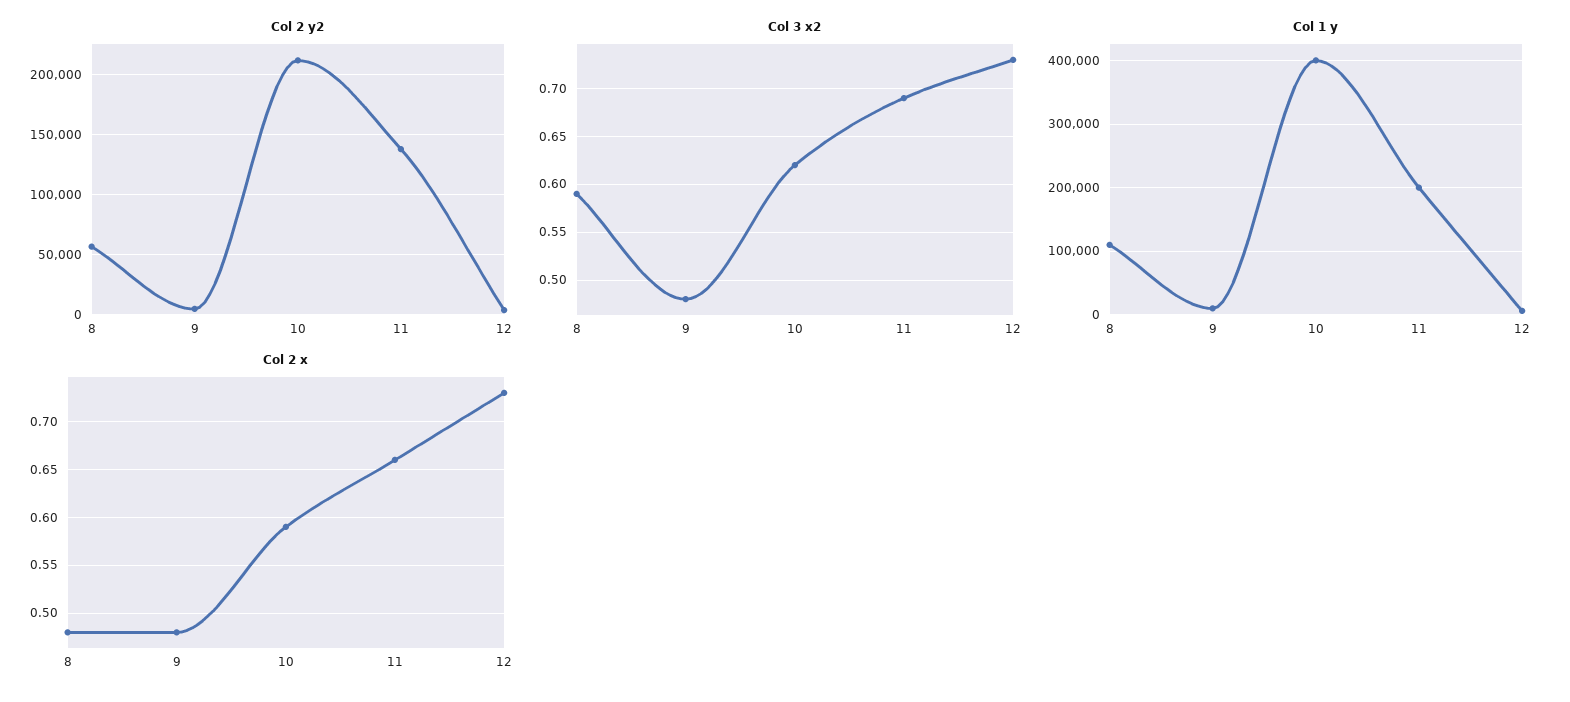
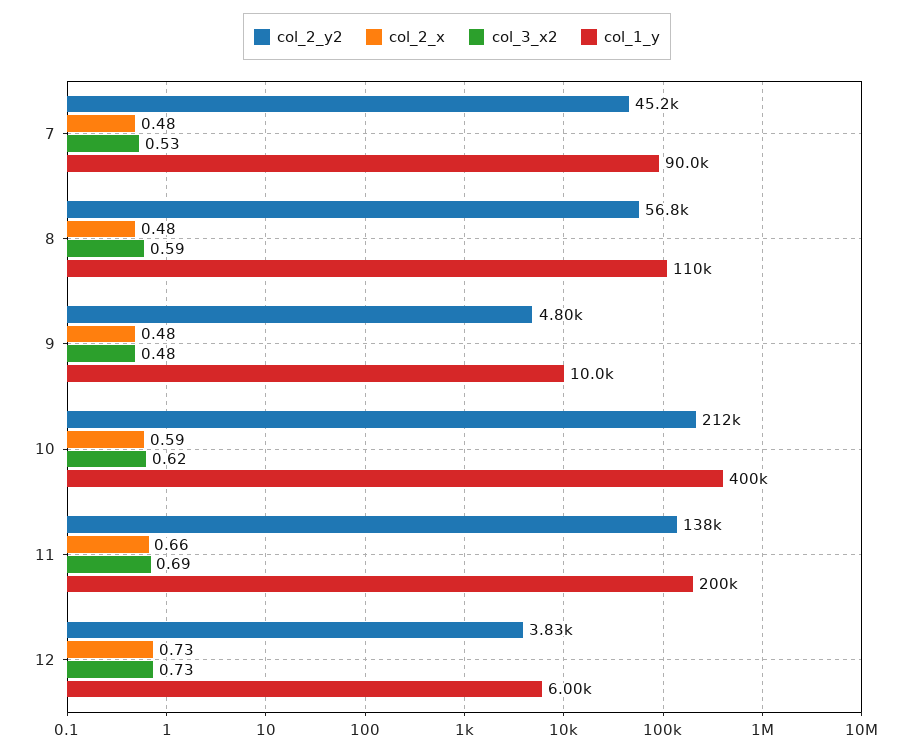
  {
    "Col 2 y2": {
      "8": 56800,
      "9": 4800,
      "10": 212000,
      "11": 138000,
-     "12": 3830
+     "12": 3830,
+     "7": 45200
    },
    "Col 3 x2": {
      "8": 0.59,
      "9": 0.48,
      "10": 0.62,
      "11": 0.69,
-     "12": 0.73
+     "12": 0.73,
+     "7": 0.53
    },
    "Col 1 y": {
      "8": 110000,
      "9": 10000,
      "10": 400000,
      "11": 200000,
-     "12": 6000
+     "12": 6000,
+     "7": 90000
    },
    "Col 2 x": {
      "8": 0.48,
      "9": 0.48,
      "10": 0.59,
      "11": 0.66,
-     "12": 0.73
+     "12": 0.73,
+     "7": 0.48
    }
  }

